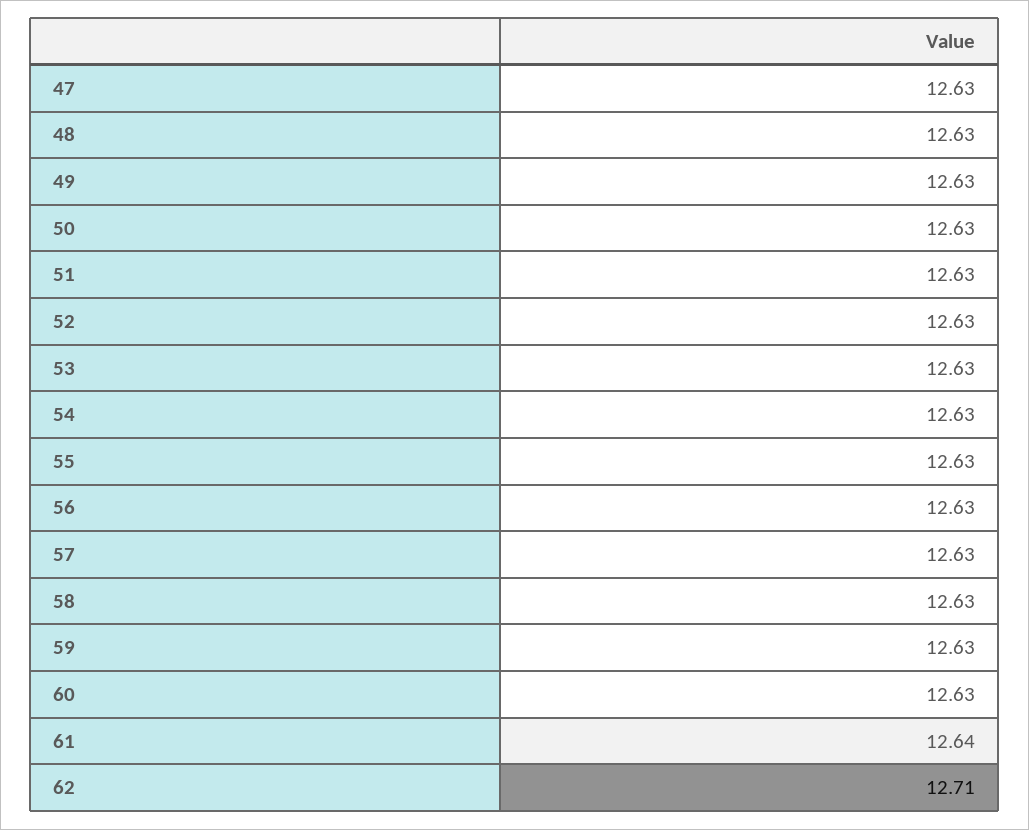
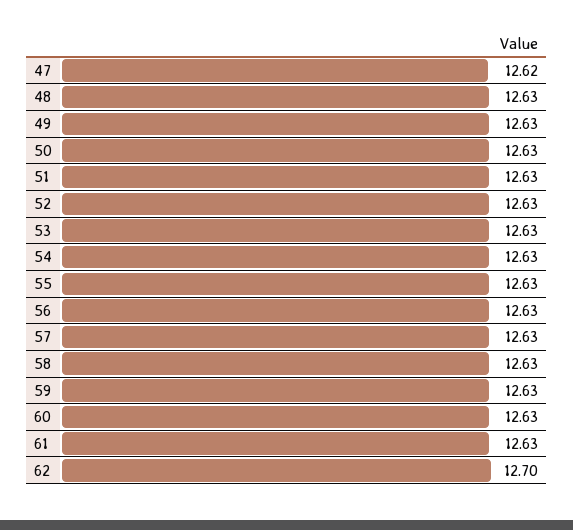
  {
-   "47": 12.63,
+   "47": 12.62,
    "48": 12.63,
    "49": 12.63,
    "50": 12.63,
    "51": 12.63,
    "52": 12.63,
    "53": 12.63,
    "54": 12.63,
    "55": 12.63,
    "56": 12.63,
    "57": 12.63,
    "58": 12.63,
    "59": 12.63,
    "60": 12.63,
-   "61": 12.64,
+   "61": 12.63,
-   "62": 12.71
+   "62": 12.7
  }

